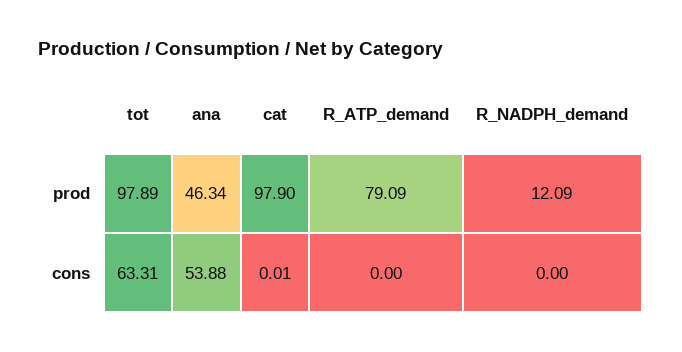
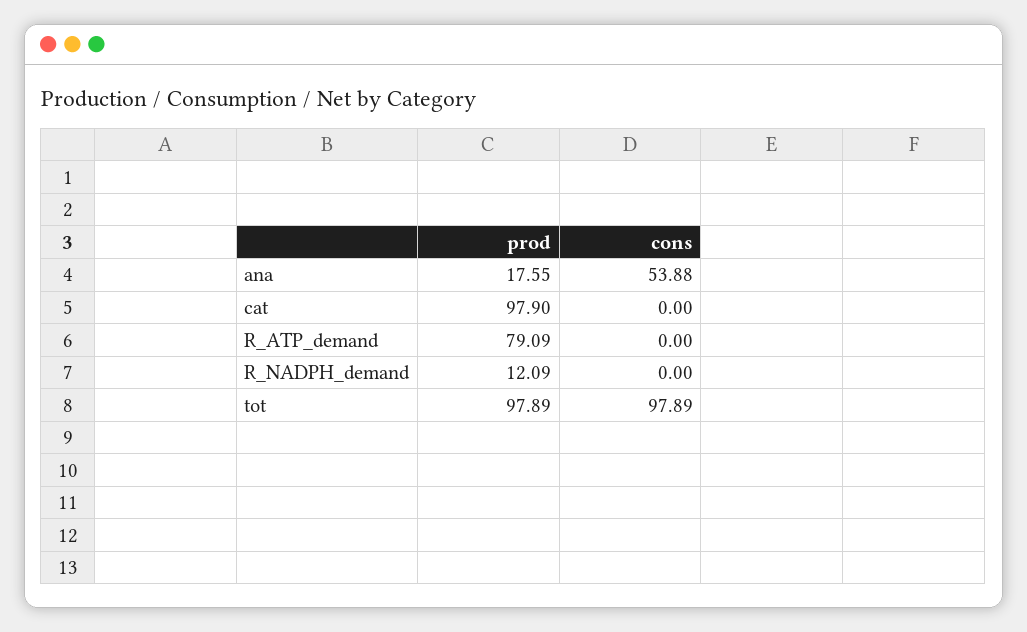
  {
    "tot": {
      "prod": 97.89,
-     "cons": 63.31
+     "cons": 97.89
    },
    "ana": {
-     "prod": 46.34,
+     "prod": 17.55,
      "cons": 53.88
    },
    "cat": {
      "prod": 97.9,
-     "cons": 0.01
+     "cons": 0
    },
    "R_ATP_demand": {
      "prod": 79.09,
      "cons": 0
    },
    "R_NADPH_demand": {
      "prod": 12.09,
      "cons": 0
    }
  }

